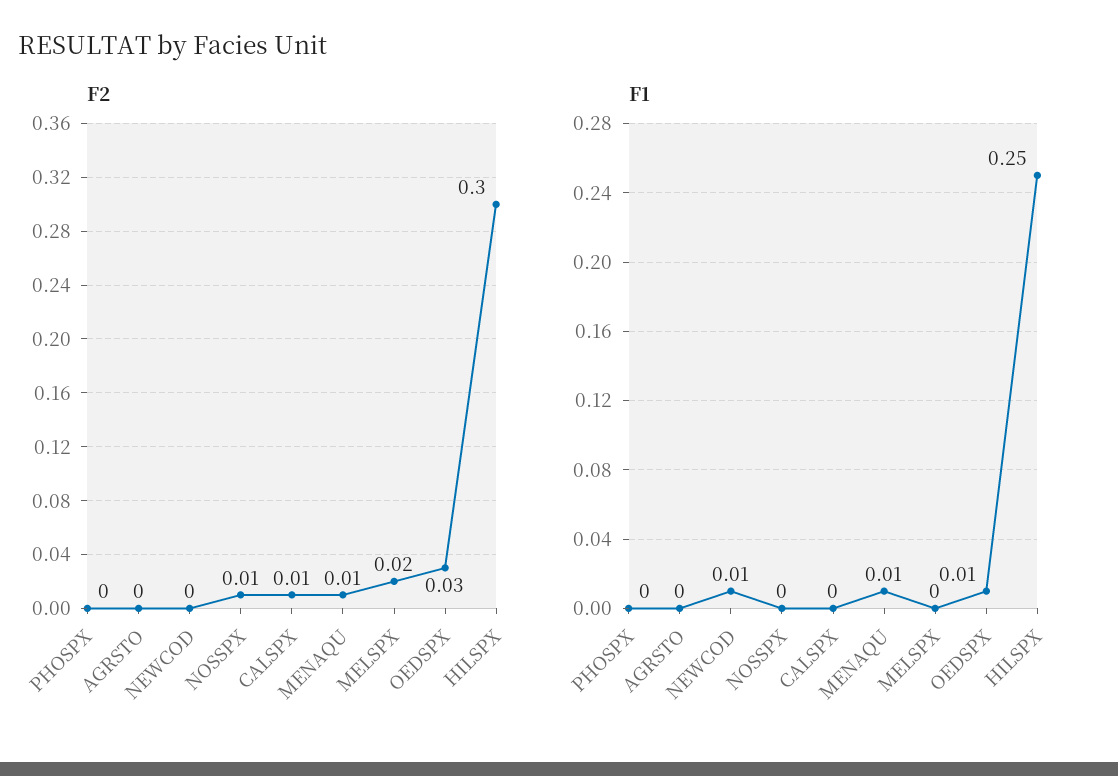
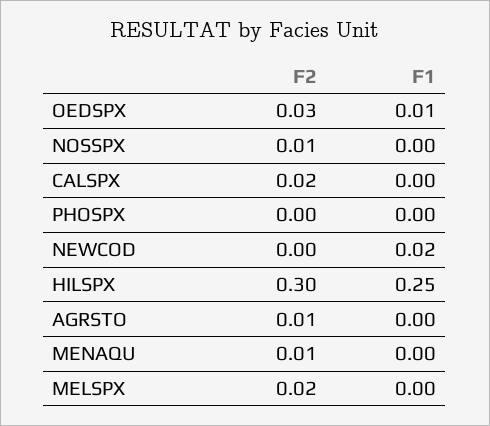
  {
    "F2": {
      "PHOSPX": 0,
-     "AGRSTO": 0,
+     "AGRSTO": 0.01,
      "NEWCOD": 0,
      "NOSSPX": 0.01,
-     "CALSPX": 0.01,
+     "CALSPX": 0.02,
      "MENAQU": 0.01,
      "MELSPX": 0.02,
      "OEDSPX": 0.03,
      "HILSPX": 0.3
    },
    "F1": {
      "PHOSPX": 0,
      "AGRSTO": 0,
-     "NEWCOD": 0.01,
+     "NEWCOD": 0.02,
      "NOSSPX": 0,
      "CALSPX": 0,
-     "MENAQU": 0.01,
+     "MENAQU": 0,
      "MELSPX": 0,
      "OEDSPX": 0.01,
      "HILSPX": 0.25
    }
  }

